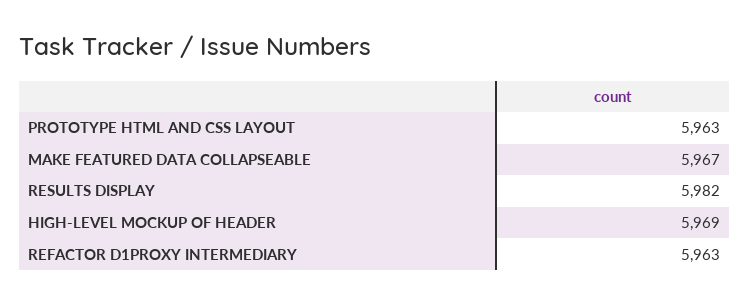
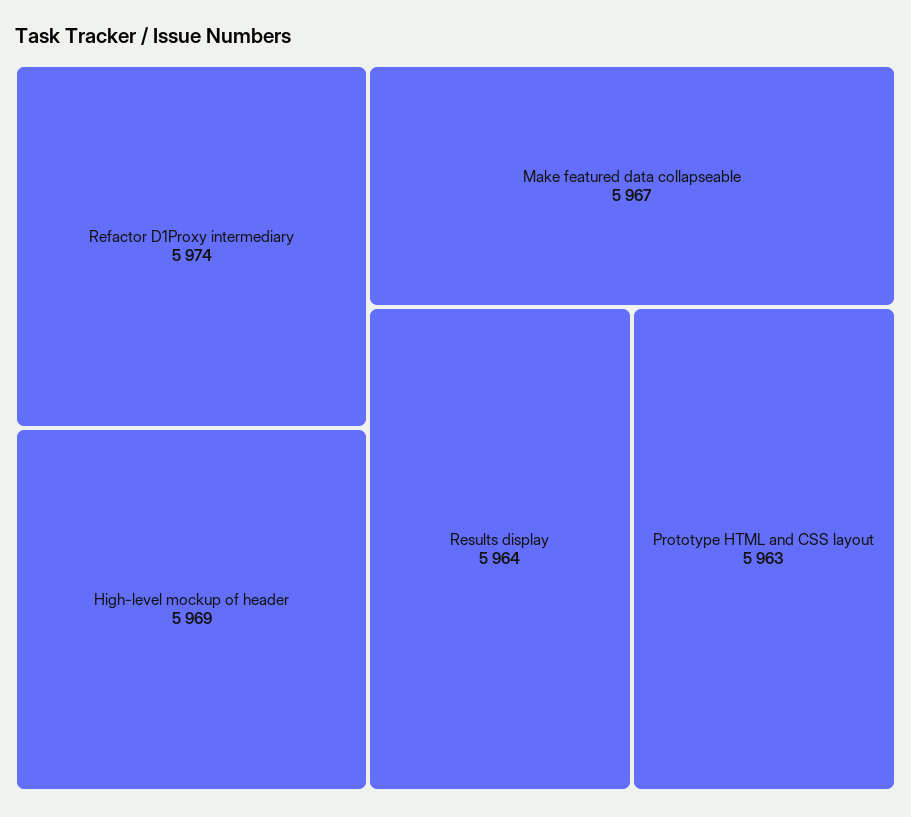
  {
    "PROTOTYPE HTML AND CSS LAYOUT": 5963,
    "MAKE FEATURED DATA COLLAPSEABLE": 5967,
-   "RESULTS DISPLAY": 5982,
+   "RESULTS DISPLAY": 5964,
    "HIGH-LEVEL MOCKUP OF HEADER": 5969,
-   "REFACTOR D1PROXY INTERMEDIARY": 5963
+   "REFACTOR D1PROXY INTERMEDIARY": 5974
  }

